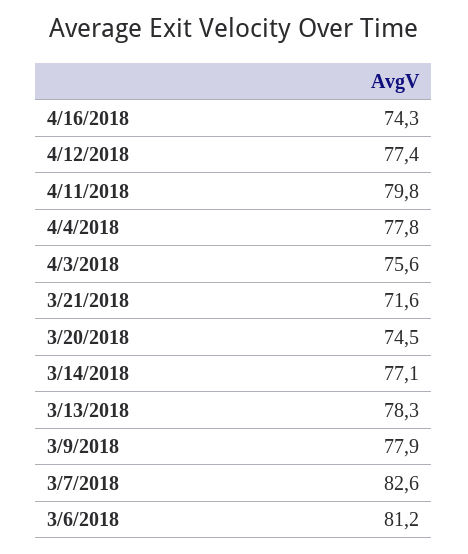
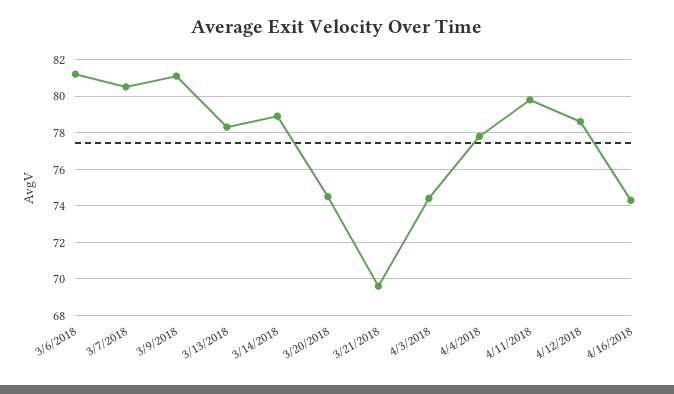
  {
    "4/16/2018": 74.3,
-   "4/12/2018": 77.4,
+   "4/12/2018": 78.5,
    "4/11/2018": 79.8,
    "4/4/2018": 77.8,
-   "4/3/2018": 75.6,
+   "4/3/2018": 74.5,
-   "3/21/2018": 71.6,
+   "3/21/2018": 69.5,
    "3/20/2018": 74.5,
-   "3/14/2018": 77.1,
+   "3/14/2018": 79,
    "3/13/2018": 78.3,
-   "3/9/2018": 77.9,
+   "3/9/2018": 81,
-   "3/7/2018": 82.6,
+   "3/7/2018": 80.5,
    "3/6/2018": 81.2
  }

